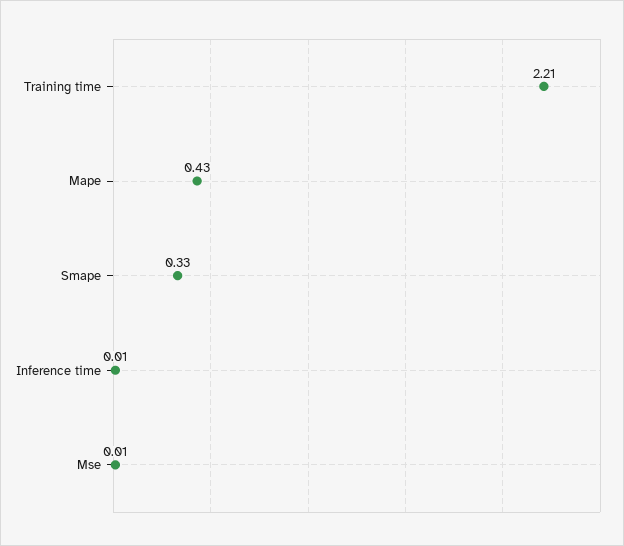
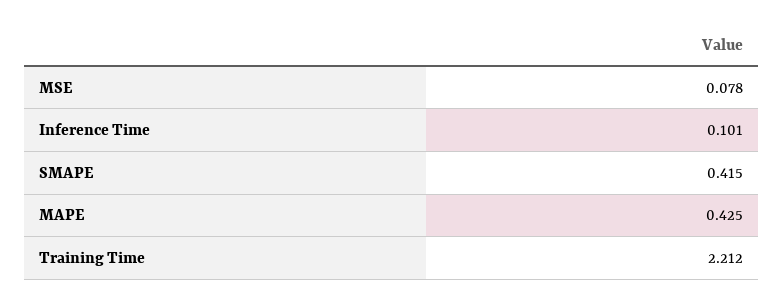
  {
    "Training time": 2.212,
    "Mape": 0.425,
-   "Smape": 0.33,
+   "Smape": 0.415,
-   "Inference time": 0.01,
+   "Inference time": 0.101,
-   "Mse": 0.01
+   "Mse": 0.078
  }

